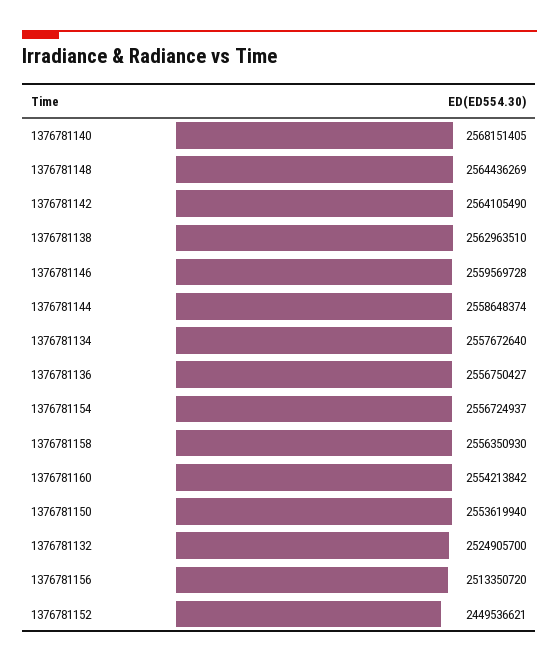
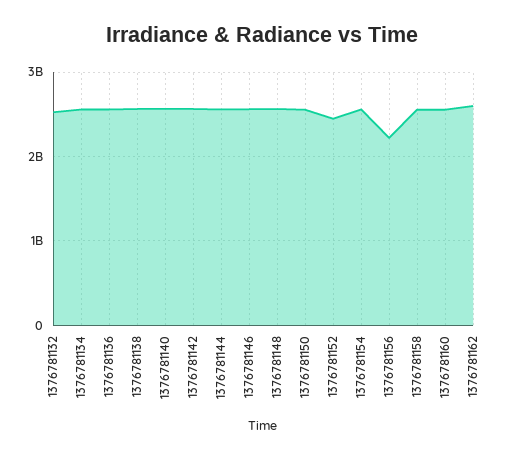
  {
    "1376781140": 2568151405,
    "1376781148": 2564436269,
    "1376781142": 2564105490,
    "1376781138": 2562963510,
    "1376781146": 2559569728,
    "1376781144": 2558648374,
    "1376781134": 2557672640,
    "1376781136": 2556750427,
    "1376781154": 2556724937,
    "1376781158": 2556350930,
    "1376781160": 2554213842,
    "1376781150": 2553619940,
    "1376781132": 2524905700,
-   "1376781156": 2513350720,
+   "1376781156": 2200000000,
-   "1376781152": 2449536621
+   "1376781152": 2449536621,
+   "1376781162": 2600000000
  }

